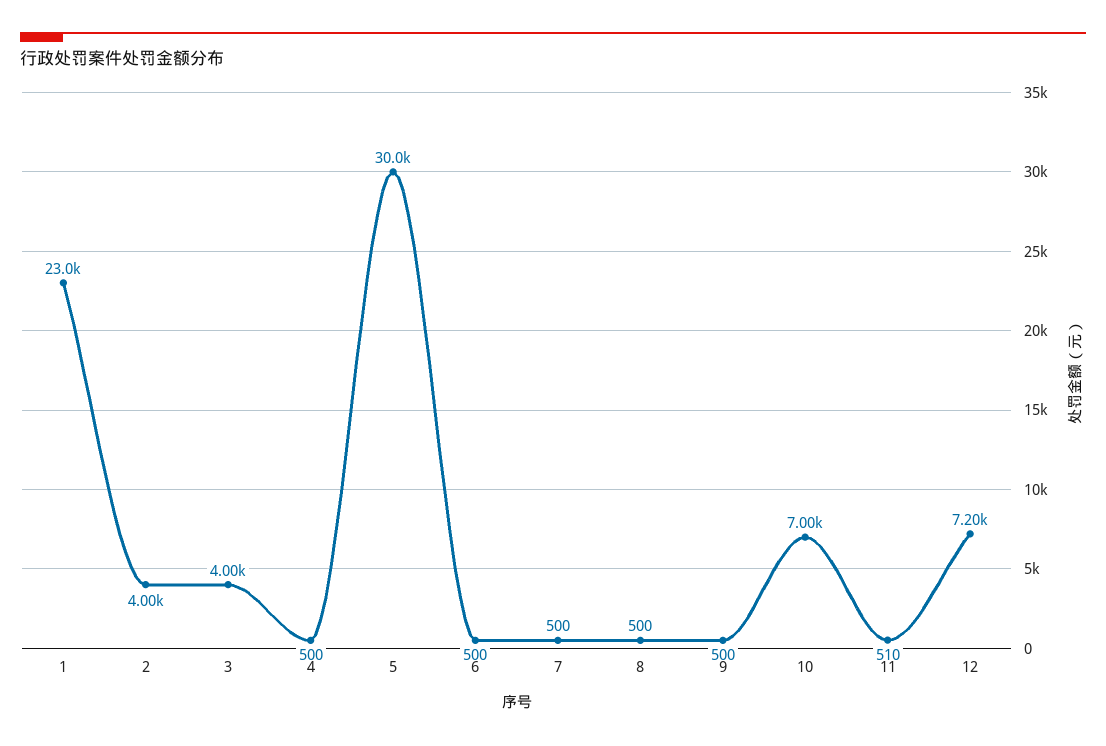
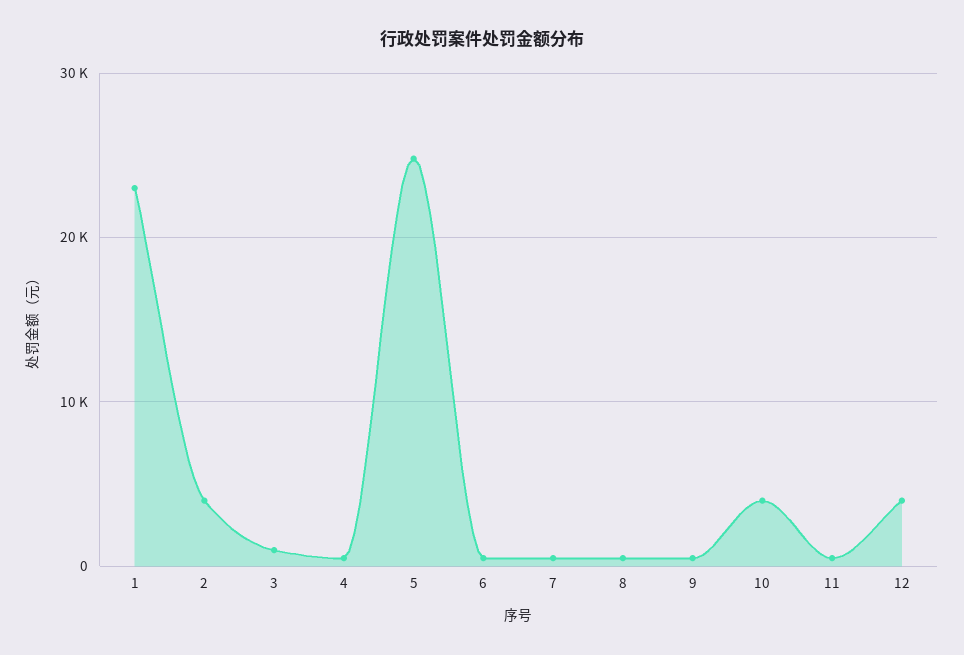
  {
    "1": 23000,
    "2": 4000,
-   "3": 4000,
+   "3": 1000,
    "4": 500,
-   "5": 30000,
+   "5": 25000,
    "6": 500,
    "7": 500,
    "8": 500,
    "9": 500,
-   "10": 7000,
+   "10": 4000,
    "11": 510,
-   "12": 7200
+   "12": 4000
  }

